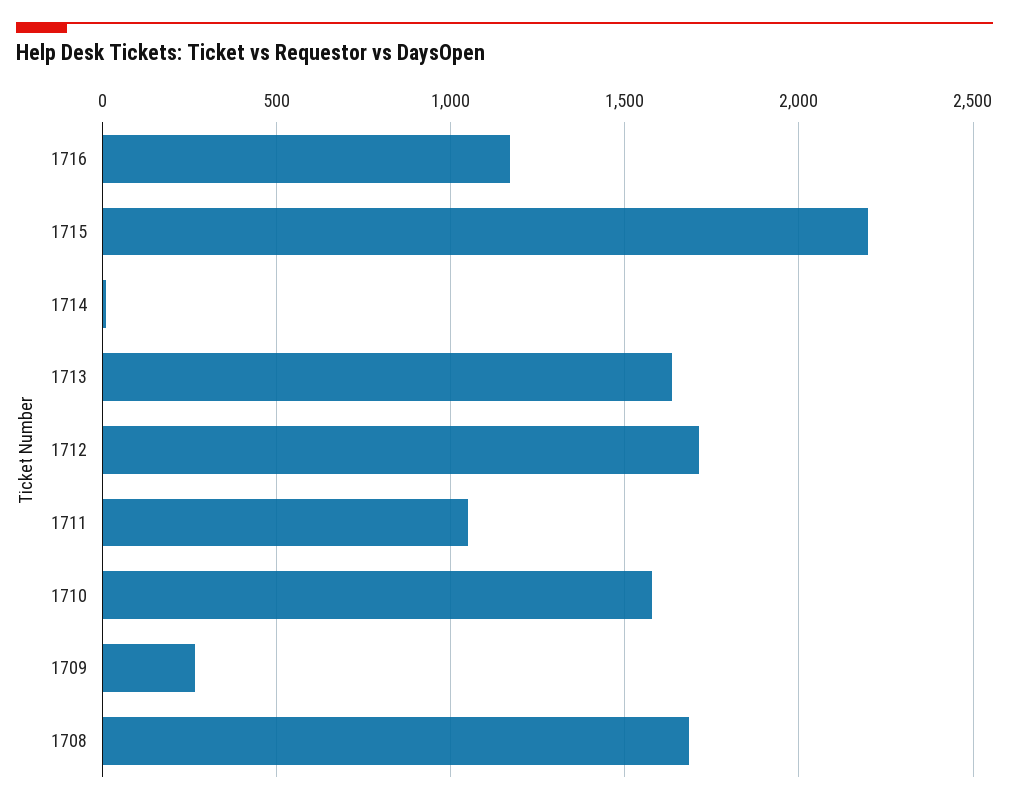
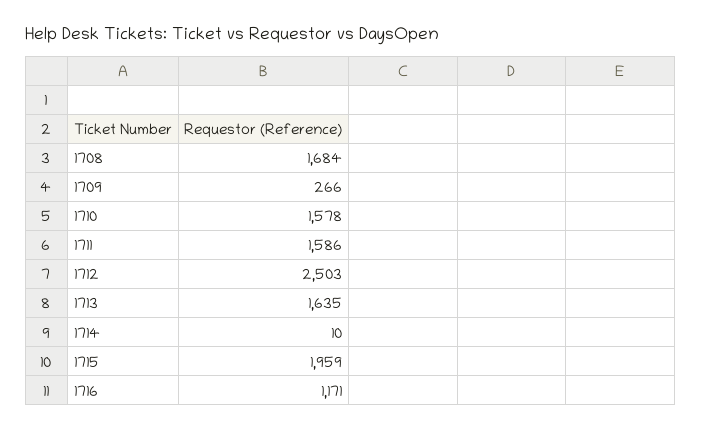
  {
    "1716": 1171,
-   "1715": 2200,
+   "1715": 1959,
    "1714": 10,
    "1713": 1635,
-   "1712": 1700,
+   "1712": 2503,
-   "1711": 1050,
+   "1711": 1586,
    "1710": 1578,
    "1709": 266,
    "1708": 1684
  }

